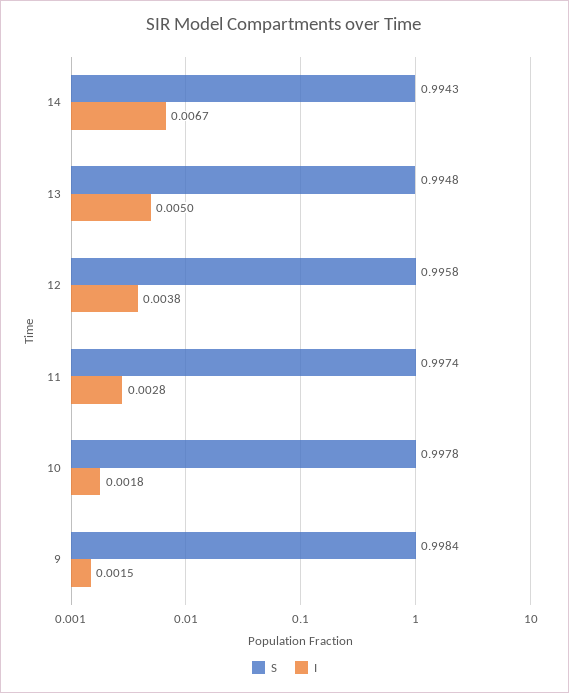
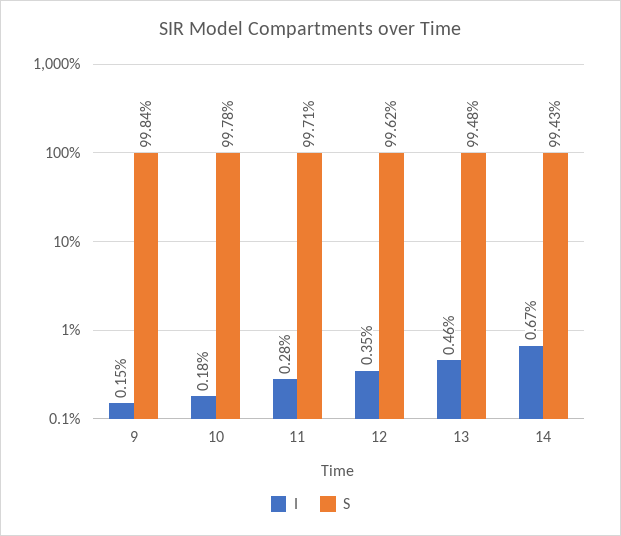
  {
    "S": {
      "14": 0.9943,
      "13": 0.9948,
-     "12": 0.9958,
+     "12": 0.9962,
-     "11": 0.9974,
+     "11": 0.9971,
      "10": 0.9978,
      "9": 0.9984
    },
    "I": {
      "14": 0.0067,
-     "13": 0.005,
+     "13": 0.0046,
-     "12": 0.0038,
+     "12": 0.0035,
      "11": 0.0028,
      "10": 0.0018,
      "9": 0.0015
    }
  }

